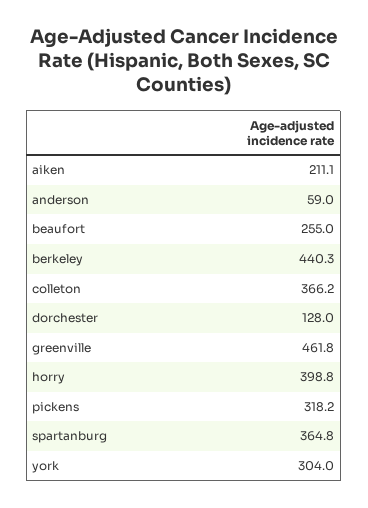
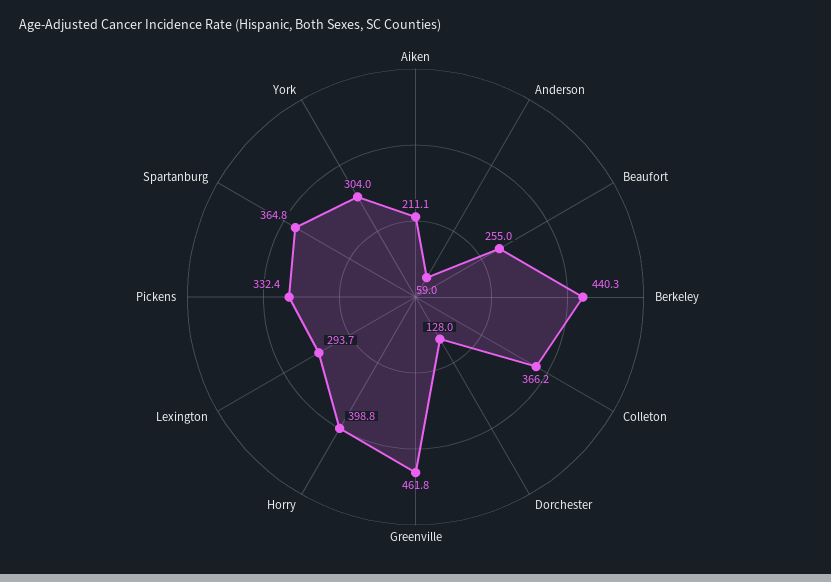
  {
    "aiken": 211.1,
    "anderson": 59,
    "beaufort": 255,
    "berkeley": 440.3,
    "colleton": 366.2,
    "dorchester": 128,
    "greenville": 461.8,
    "horry": 398.8,
-   "pickens": 318.2,
+   "pickens": 332.4,
    "spartanburg": 364.8,
-   "york": 304
+   "york": 304,
+   "Lexington": 293.7
  }

